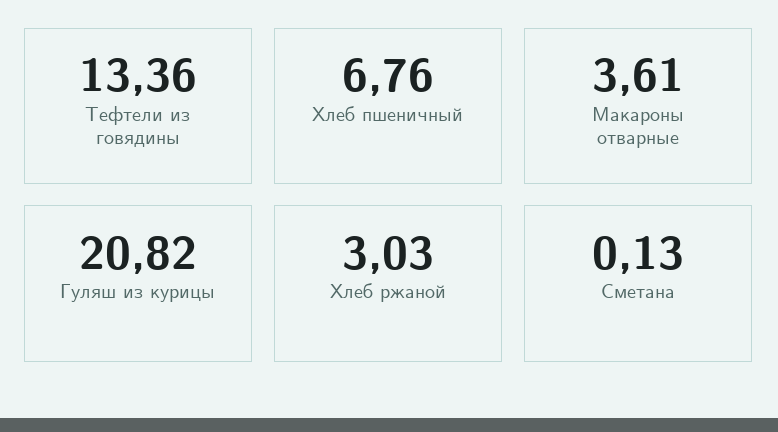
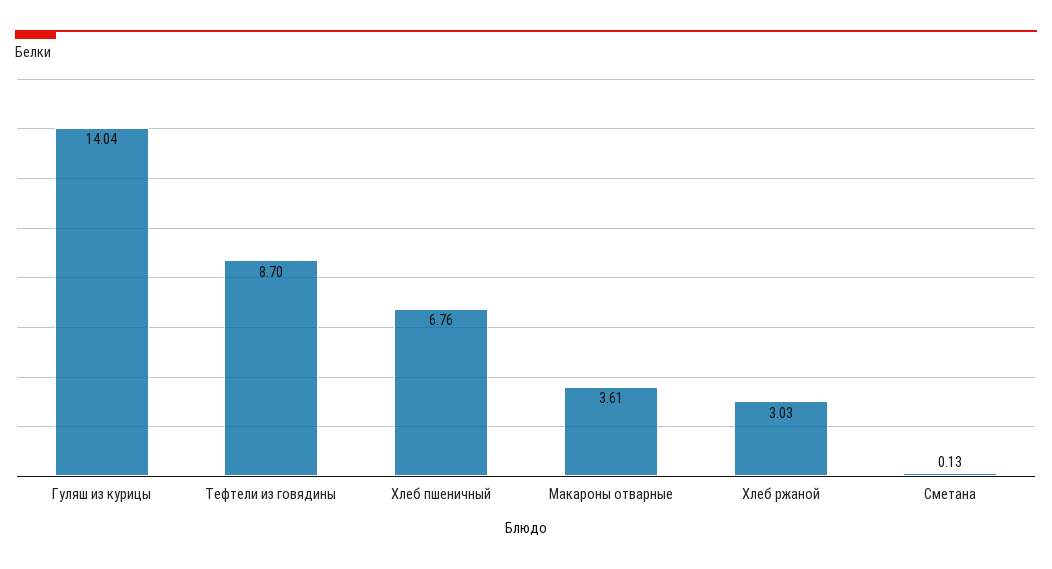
  {
-   "Тефтели из говядины": 13.36,
+   "Тефтели из говядины": 8.7,
    "Хлеб пшеничный": 6.76,
    "Макароны отварные": 3.61,
-   "Гуляш из курицы": 20.82,
+   "Гуляш из курицы": 14.04,
    "Хлеб ржаной": 3.03,
    "Сметана": 0.13
  }

